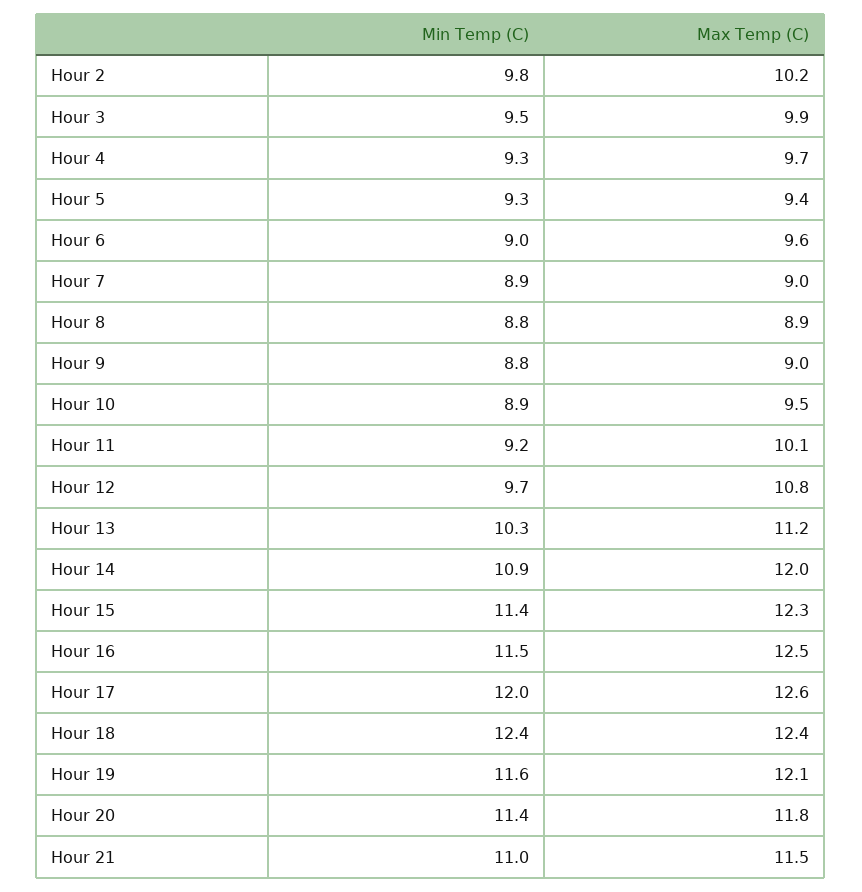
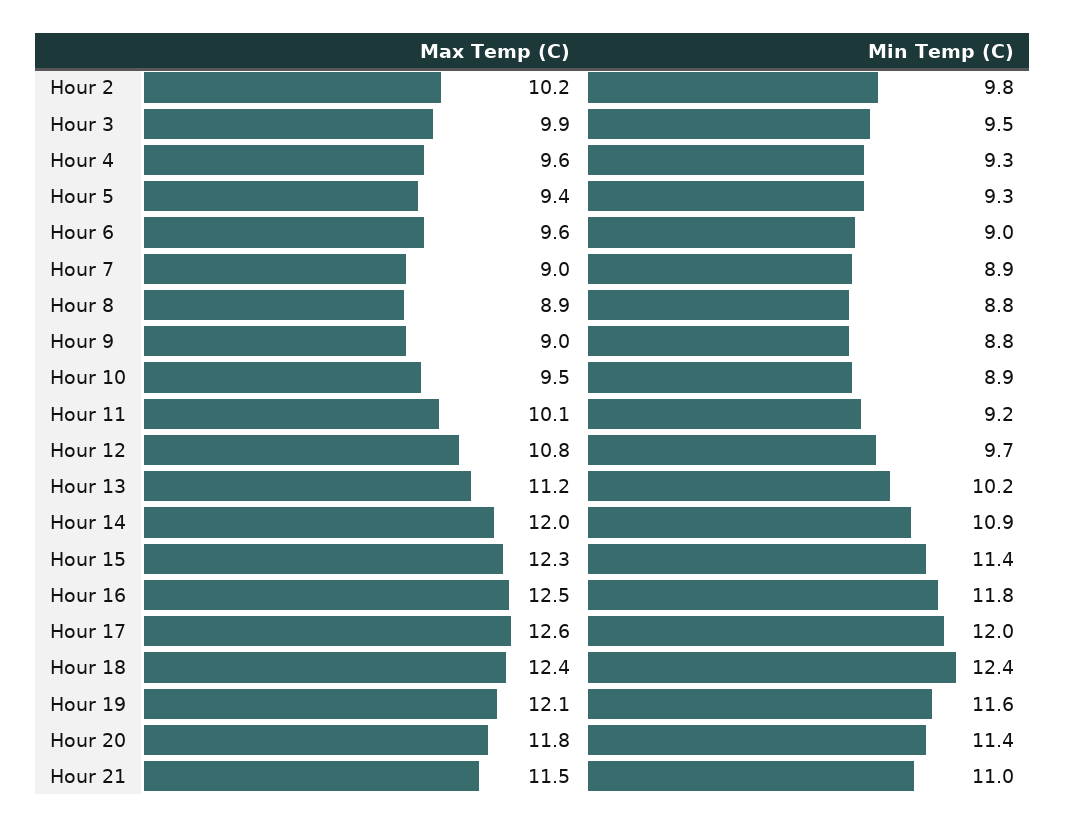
  {
    "Min Temp (C)": {
      "Hour 2": 9.8,
      "Hour 3": 9.5,
      "Hour 4": 9.3,
      "Hour 5": 9.3,
      "Hour 6": 9,
      "Hour 7": 8.9,
      "Hour 8": 8.8,
      "Hour 9": 8.8,
      "Hour 10": 8.9,
      "Hour 11": 9.2,
      "Hour 12": 9.7,
-     "Hour 13": 10.3,
+     "Hour 13": 10.2,
      "Hour 14": 10.9,
      "Hour 15": 11.4,
-     "Hour 16": 11.5,
+     "Hour 16": 11.8,
      "Hour 17": 12,
      "Hour 18": 12.4,
      "Hour 19": 11.6,
      "Hour 20": 11.4,
      "Hour 21": 11
    },
    "Max Temp (C)": {
      "Hour 2": 10.2,
      "Hour 3": 9.9,
-     "Hour 4": 9.7,
+     "Hour 4": 9.6,
      "Hour 5": 9.4,
      "Hour 6": 9.6,
      "Hour 7": 9,
      "Hour 8": 8.9,
      "Hour 9": 9,
      "Hour 10": 9.5,
      "Hour 11": 10.1,
      "Hour 12": 10.8,
      "Hour 13": 11.2,
      "Hour 14": 12,
      "Hour 15": 12.3,
      "Hour 16": 12.5,
      "Hour 17": 12.6,
      "Hour 18": 12.4,
      "Hour 19": 12.1,
      "Hour 20": 11.8,
      "Hour 21": 11.5
    }
  }

